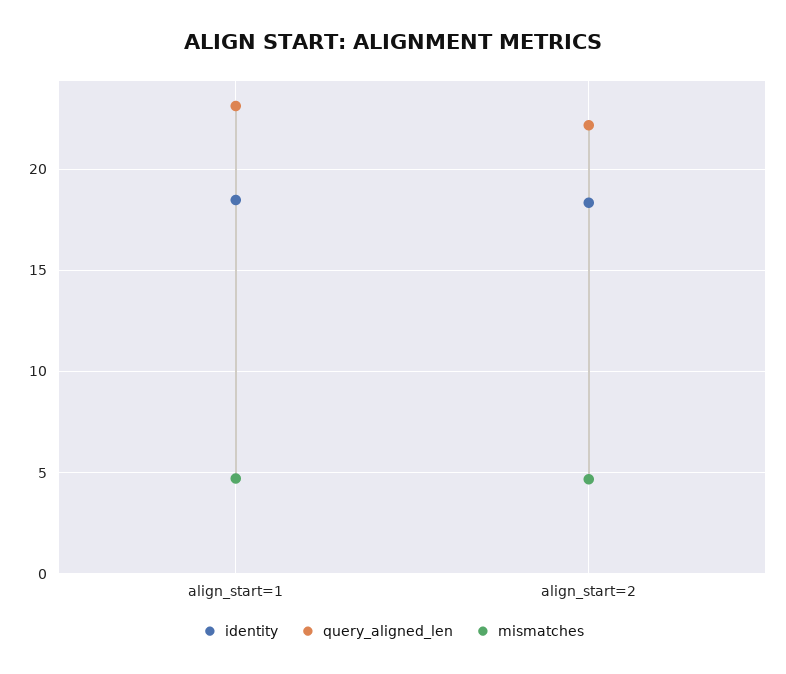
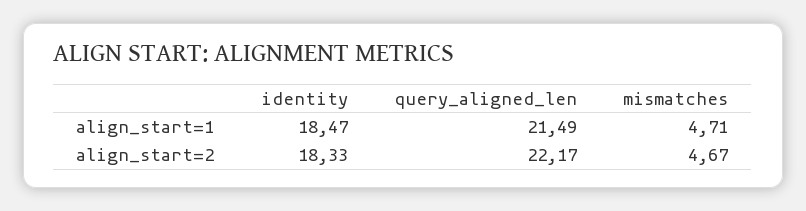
  {
    "identity": {
      "align_start=1": 18.47,
      "align_start=2": 18.33
    },
    "query_aligned_len": {
-     "align_start=1": 23,
+     "align_start=1": 21.49,
      "align_start=2": 22.17
    },
    "mismatches": {
      "align_start=1": 4.71,
      "align_start=2": 4.67
    }
  }

